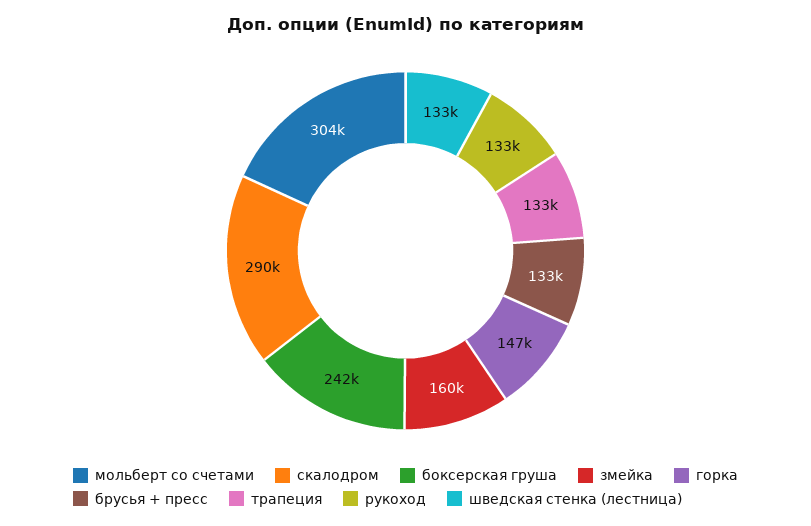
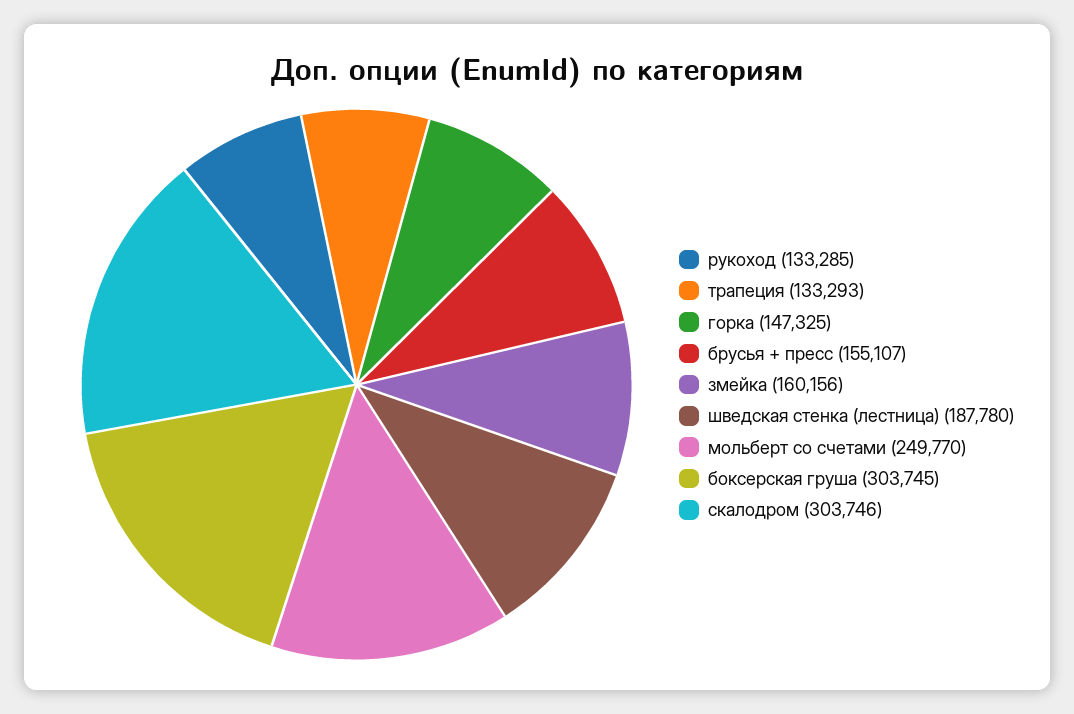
  {
-   "мольберт со счетами": 304000,
+   "мольберт со счетами": 249770,
-   "скалодром": 290000,
+   "скалодром": 303746,
-   "боксерская груша": 242000,
+   "боксерская груша": 303745,
    "змейка": 160156,
    "горка": 147325,
-   "брусья + пресс": 133000,
+   "брусья + пресс": 155107,
    "трапеция": 133293,
    "рукоход": 133285,
-   "шведская стенка (лестница)": 133000
+   "шведская стенка (лестница)": 187780
  }

